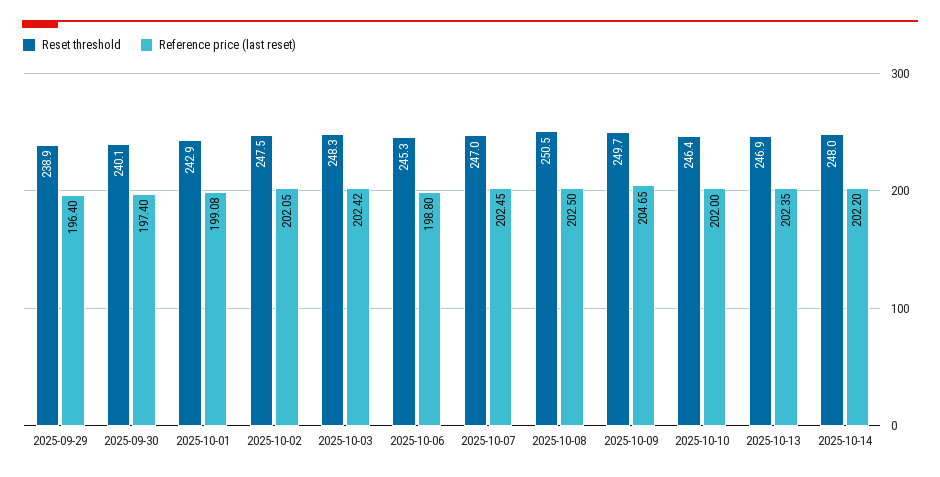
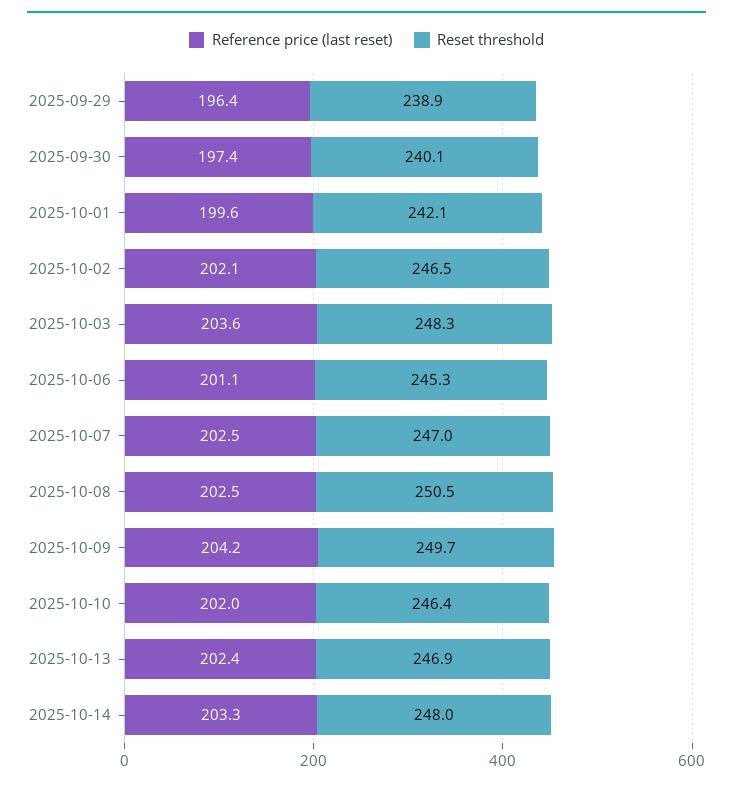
  {
    "Reset threshold": {
      "2025-09-29": 238.9,
      "2025-09-30": 240.1,
-     "2025-10-01": 242.9,
+     "2025-10-01": 242.1,
-     "2025-10-02": 247.5,
+     "2025-10-02": 246.5,
      "2025-10-03": 248.3,
      "2025-10-06": 245.3,
      "2025-10-07": 247,
      "2025-10-08": 250.5,
      "2025-10-09": 249.7,
      "2025-10-10": 246.4,
      "2025-10-13": 246.9,
      "2025-10-14": 248
    },
    "Reference price (last reset)": {
      "2025-09-29": 196.4,
      "2025-09-30": 197.4,
-     "2025-10-01": 199.08,
+     "2025-10-01": 199.6,
      "2025-10-02": 202.05,
-     "2025-10-03": 202.42,
+     "2025-10-03": 203.6,
-     "2025-10-06": 198.8,
+     "2025-10-06": 201.1,
      "2025-10-07": 202.45,
      "2025-10-08": 202.5,
-     "2025-10-09": 204.65,
+     "2025-10-09": 204.2,
      "2025-10-10": 202,
      "2025-10-13": 202.35,
-     "2025-10-14": 202.2
+     "2025-10-14": 203.3
    }
  }

